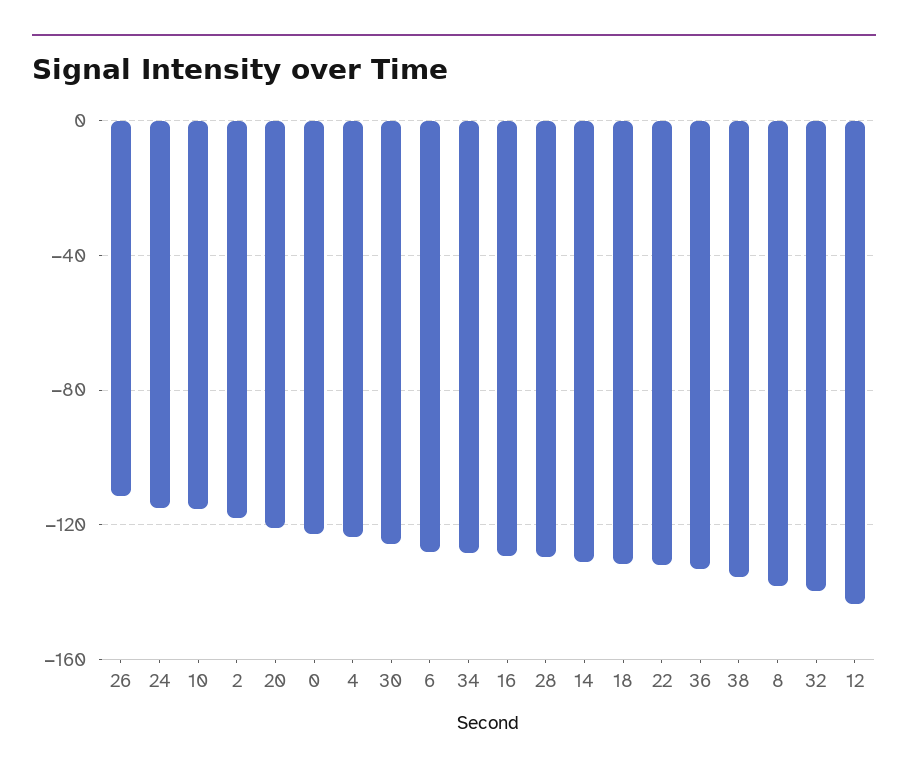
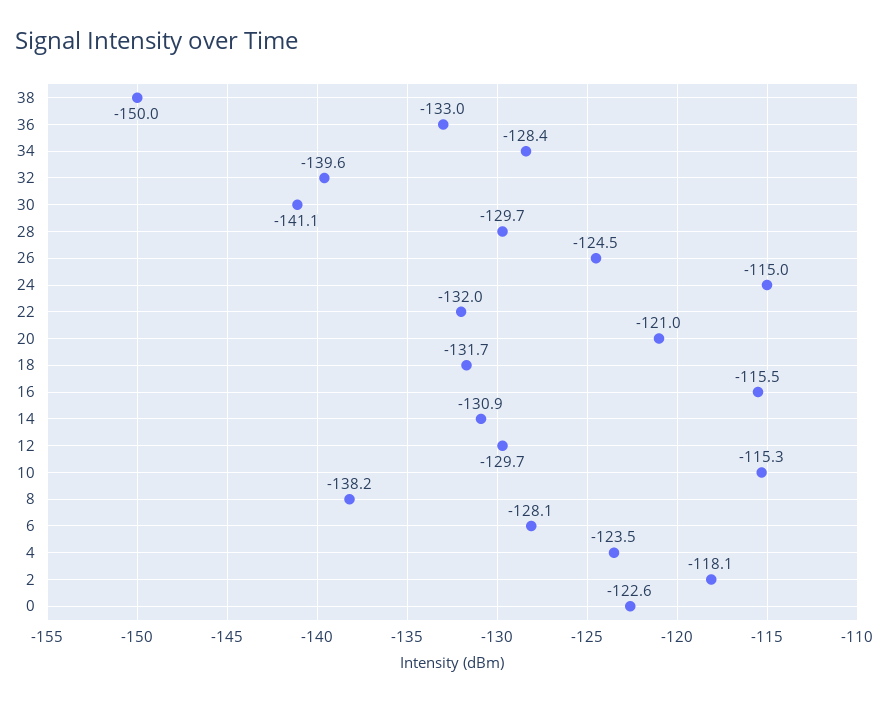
  {
-   "26": -110,
+   "26": -124.5,
    "24": -115,
    "10": -115.3,
    "2": -118.1,
    "20": -121,
    "0": -122.6,
    "4": -123.5,
-   "30": -125,
+   "30": -141.1,
    "6": -128.1,
    "34": -128.4,
-   "16": -130,
+   "16": -115.5,
    "28": -129.7,
    "14": -130.9,
    "18": -131.7,
    "22": -132,
    "36": -133,
-   "38": -135,
+   "38": -150,
    "8": -138.2,
    "32": -139.6,
-   "12": -145
+   "12": -129.7
  }

